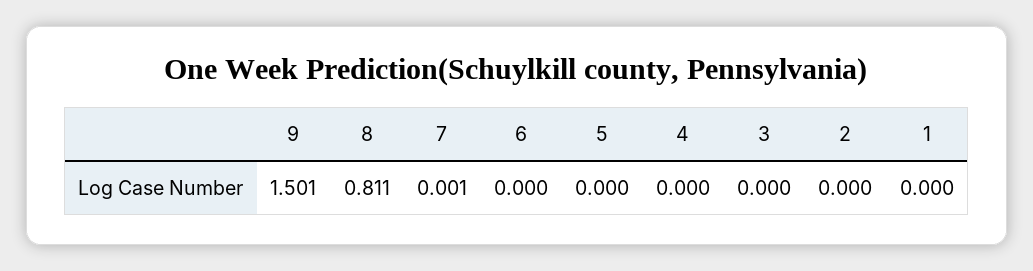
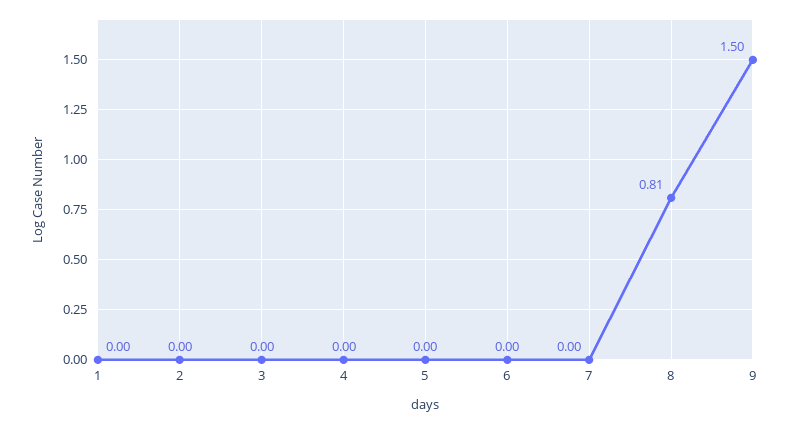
  {
-   "9": 1.501,
+   "9": 1.5,
-   "8": 0.811,
+   "8": 0.81,
-   "7": 0.001,
+   "7": 0,
    "6": 0,
    "5": 0,
    "4": 0,
    "3": 0,
    "2": 0,
    "1": 0
  }

